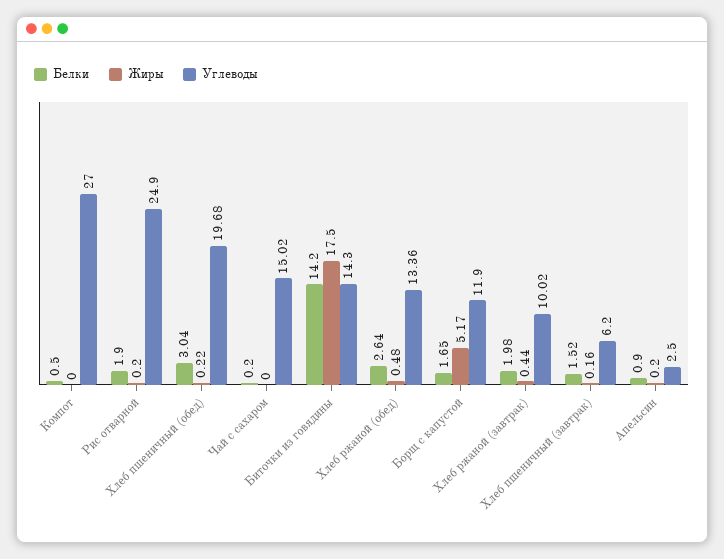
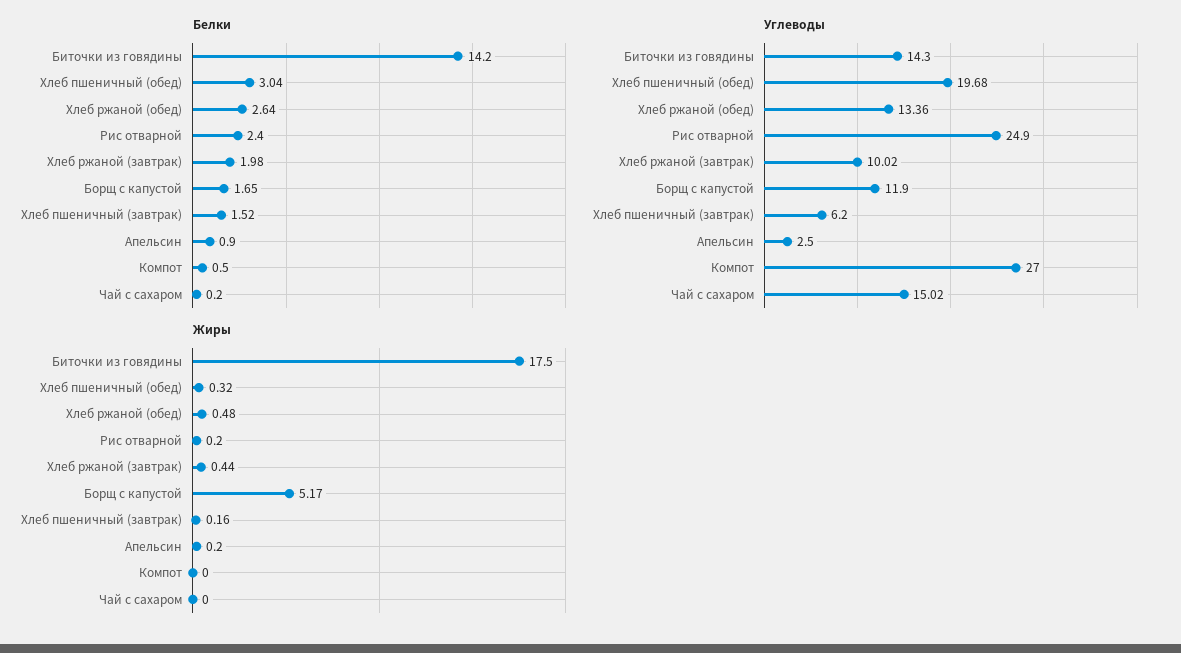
  {
    "Белки": {
      "Компот": 0.5,
-     "Рис отварной": 1.9,
+     "Рис отварной": 2.4,
      "Хлеб пшеничный (обед)": 3.04,
      "Чай с сахаром": 0.2,
      "Биточки из говядины": 14.2,
      "Хлеб ржаной (обед)": 2.64,
      "Борщ с капустой": 1.65,
      "Хлеб ржаной (завтрак)": 1.98,
      "Хлеб пшеничный (завтрак)": 1.52,
      "Апельсин": 0.9
    },
    "Жиры": {
      "Компот": 0,
      "Рис отварной": 0.2,
-     "Хлеб пшеничный (обед)": 0.22,
+     "Хлеб пшеничный (обед)": 0.32,
      "Чай с сахаром": 0,
      "Биточки из говядины": 17.5,
      "Хлеб ржаной (обед)": 0.48,
      "Борщ с капустой": 5.17,
      "Хлеб ржаной (завтрак)": 0.44,
      "Хлеб пшеничный (завтрак)": 0.16,
      "Апельсин": 0.2
    },
    "Углеводы": {
      "Компот": 27,
      "Рис отварной": 24.9,
      "Хлеб пшеничный (обед)": 19.68,
      "Чай с сахаром": 15.02,
      "Биточки из говядины": 14.3,
      "Хлеб ржаной (обед)": 13.36,
      "Борщ с капустой": 11.9,
      "Хлеб ржаной (завтрак)": 10.02,
      "Хлеб пшеничный (завтрак)": 6.2,
      "Апельсин": 2.5
    }
  }

